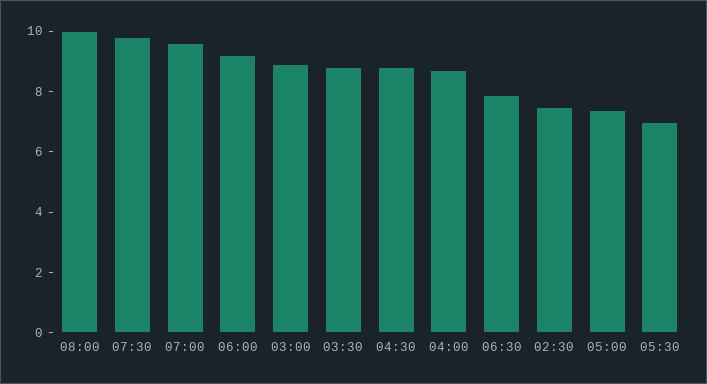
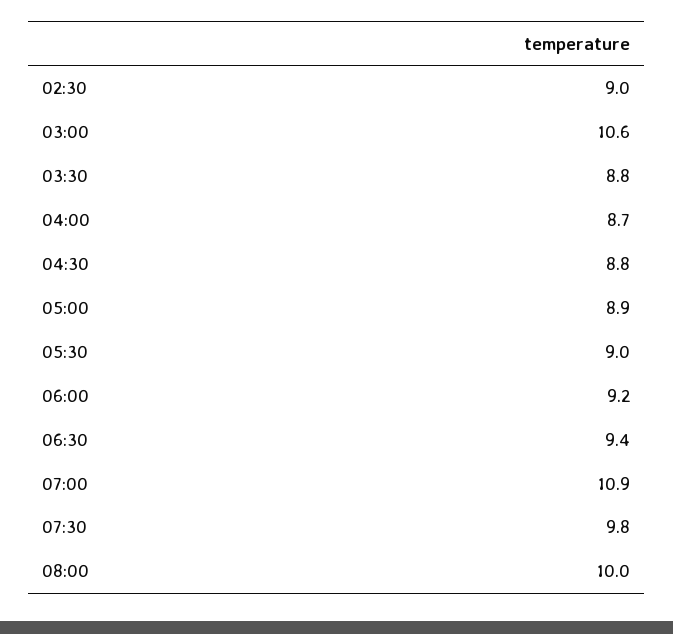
  {
    "08:00": 10,
    "07:30": 9.8,
-   "07:00": 9.5,
+   "07:00": 10.9,
    "06:00": 9.2,
-   "03:00": 9,
+   "03:00": 10.6,
    "03:30": 8.8,
    "04:30": 8.8,
    "04:00": 8.7,
-   "06:30": 8,
+   "06:30": 9.4,
-   "02:30": 7.5,
+   "02:30": 9,
-   "05:00": 7.5,
+   "05:00": 8.9,
-   "05:30": 7
+   "05:30": 9
  }

